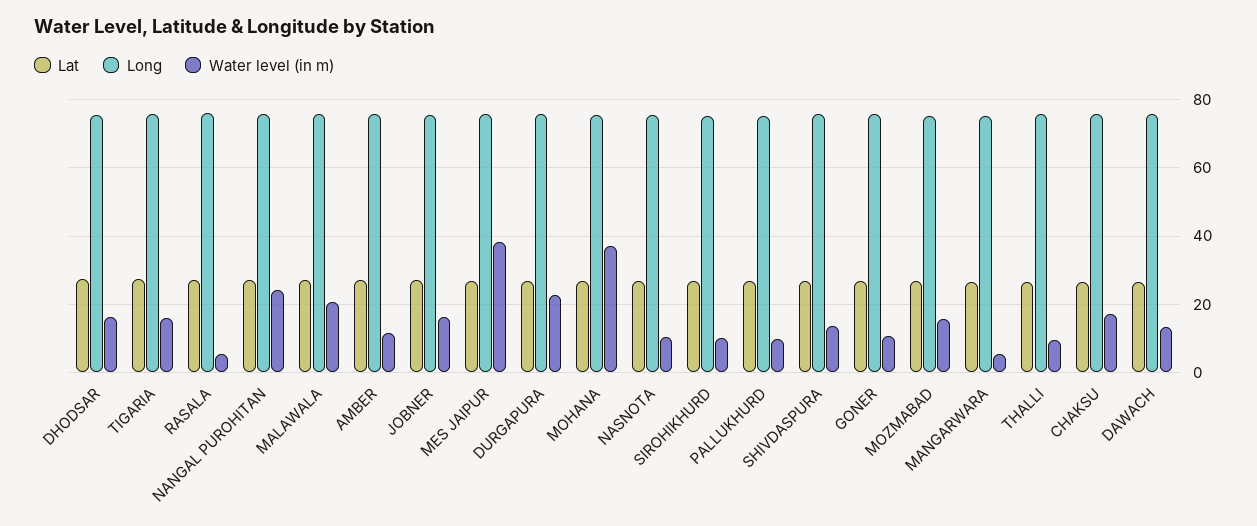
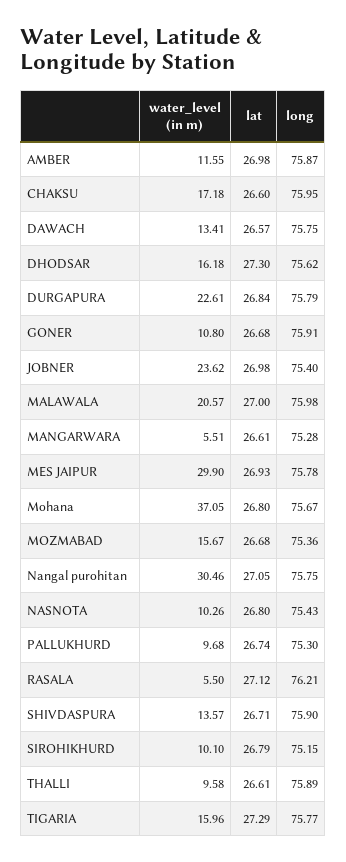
  {
    "Lat": {
      "DHODSAR": 27.3,
      "TIGARIA": 27.29,
      "RASALA": 27.12,
      "NANGAL PUROHITAN": 27.05,
      "MALAWALA": 27,
      "AMBER": 26.98,
      "JOBNER": 26.98,
      "MES JAIPUR": 26.93,
      "DURGAPURA": 26.84,
      "MOHANA": 26.8,
      "NASNOTA": 26.8,
      "SIROHIKHURD": 26.79,
      "PALLUKHURD": 26.74,
      "SHIVDASPURA": 26.71,
      "GONER": 26.68,
      "MOZMABAD": 26.68,
      "MANGARWARA": 26.61,
      "THALLI": 26.61,
      "CHAKSU": 26.6,
      "DAWACH": 26.57
    },
    "Long": {
      "DHODSAR": 75.62,
      "TIGARIA": 75.77,
      "RASALA": 76.21,
      "NANGAL PUROHITAN": 75.75,
      "MALAWALA": 75.98,
      "AMBER": 75.87,
      "JOBNER": 75.4,
      "MES JAIPUR": 75.78,
      "DURGAPURA": 75.79,
      "MOHANA": 75.67,
      "NASNOTA": 75.43,
      "SIROHIKHURD": 75.15,
      "PALLUKHURD": 75.3,
      "SHIVDASPURA": 75.9,
      "GONER": 75.91,
      "MOZMABAD": 75.36,
      "MANGARWARA": 75.28,
      "THALLI": 75.89,
      "CHAKSU": 75.95,
      "DAWACH": 75.75
    },
    "Water level (in m)": {
      "DHODSAR": 16.18,
      "TIGARIA": 15.96,
      "RASALA": 5.5,
-     "NANGAL PUROHITAN": 24,
+     "NANGAL PUROHITAN": 30.46,
      "MALAWALA": 20.57,
      "AMBER": 11.55,
-     "JOBNER": 16,
+     "JOBNER": 23.62,
-     "MES JAIPUR": 38,
+     "MES JAIPUR": 29.9,
      "DURGAPURA": 22.61,
      "MOHANA": 37.05,
      "NASNOTA": 10.26,
      "SIROHIKHURD": 10.1,
      "PALLUKHURD": 9.68,
      "SHIVDASPURA": 13.57,
      "GONER": 10.8,
      "MOZMABAD": 15.67,
      "MANGARWARA": 5.51,
      "THALLI": 9.58,
      "CHAKSU": 17.18,
      "DAWACH": 13.41
    }
  }

